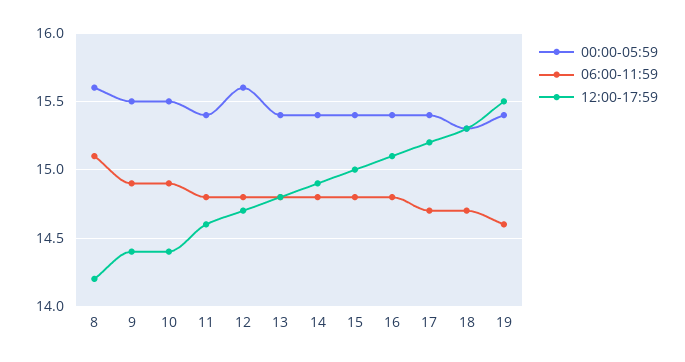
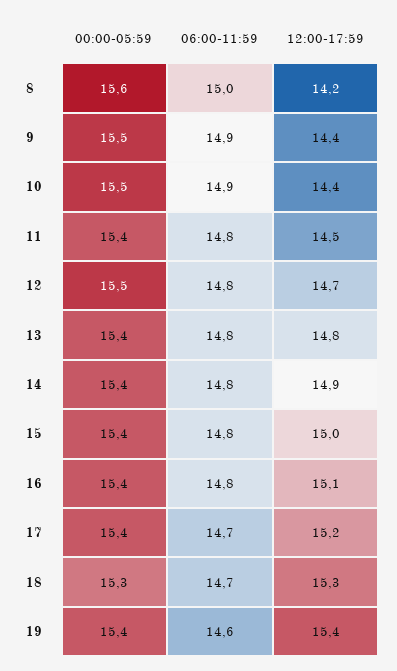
  {
    "00:00-05:59": {
      "8": 15.6,
      "9": 15.5,
      "10": 15.5,
      "11": 15.4,
-     "12": 15.6,
+     "12": 15.5,
      "13": 15.4,
      "14": 15.4,
      "15": 15.4,
      "16": 15.4,
      "17": 15.4,
      "18": 15.3,
      "19": 15.4
    },
    "06:00-11:59": {
-     "8": 15.1,
+     "8": 15,
      "9": 14.9,
      "10": 14.9,
      "11": 14.8,
      "12": 14.8,
      "13": 14.8,
      "14": 14.8,
      "15": 14.8,
      "16": 14.8,
      "17": 14.7,
      "18": 14.7,
      "19": 14.6
    },
    "12:00-17:59": {
      "8": 14.2,
      "9": 14.4,
      "10": 14.4,
-     "11": 14.6,
+     "11": 14.5,
      "12": 14.7,
      "13": 14.8,
      "14": 14.9,
      "15": 15,
      "16": 15.1,
      "17": 15.2,
      "18": 15.3,
-     "19": 15.5
+     "19": 15.4
    }
  }

